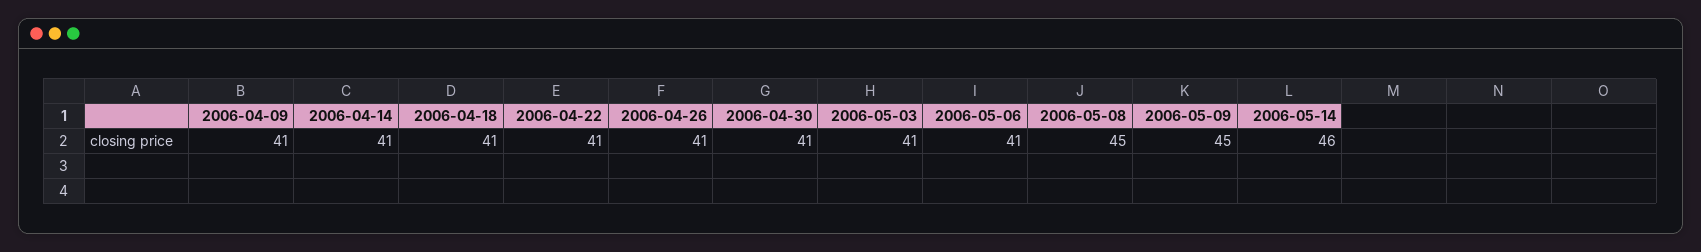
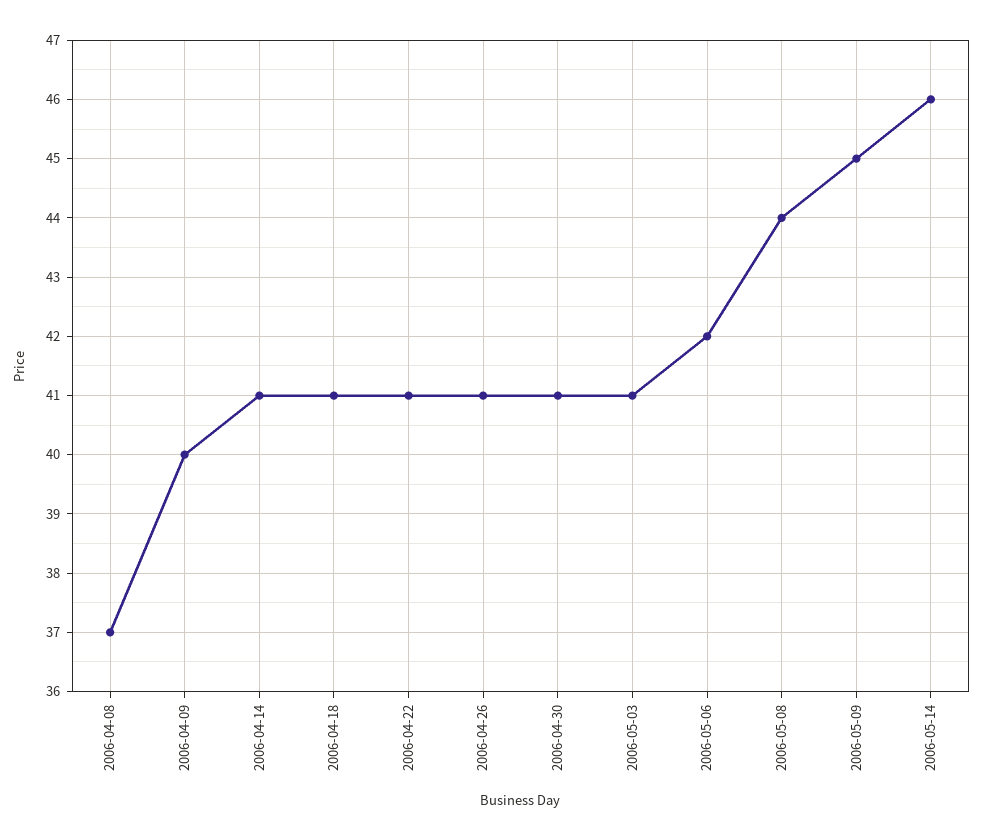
  {
-   "2006-04-09": 41,
+   "2006-04-09": 40,
    "2006-04-14": 41,
    "2006-04-18": 41,
    "2006-04-22": 41,
    "2006-04-26": 41,
    "2006-04-30": 41,
    "2006-05-03": 41,
-   "2006-05-06": 41,
+   "2006-05-06": 42,
-   "2006-05-08": 45,
+   "2006-05-08": 44,
    "2006-05-09": 45,
-   "2006-05-14": 46
+   "2006-05-14": 46,
+   "2006-04-08": 37
  }

